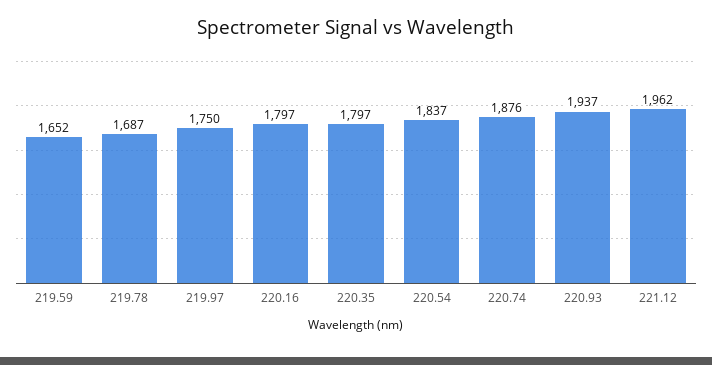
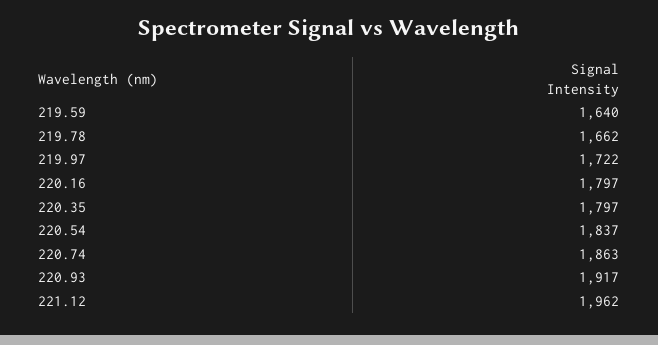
  {
-   "219.59": 1652,
+   "219.59": 1640,
-   "219.78": 1687,
+   "219.78": 1662,
-   "219.97": 1750,
+   "219.97": 1722,
    "220.16": 1797,
    "220.35": 1797,
    "220.54": 1837,
-   "220.74": 1876,
+   "220.74": 1863,
-   "220.93": 1937,
+   "220.93": 1917,
    "221.12": 1962
  }

